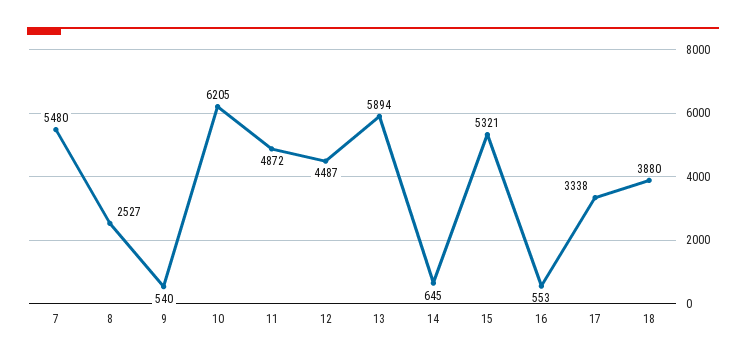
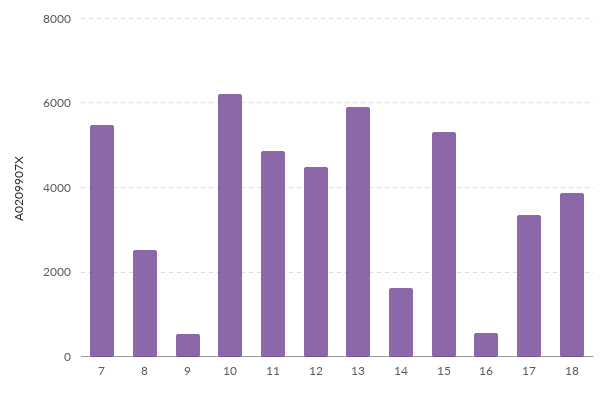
  {
    "7": 5480,
    "8": 2527,
    "9": 540,
    "10": 6205,
    "11": 4872,
    "12": 4487,
    "13": 5894,
-   "14": 645,
+   "14": 1600,
    "15": 5321,
    "16": 553,
    "17": 3338,
    "18": 3880
  }

